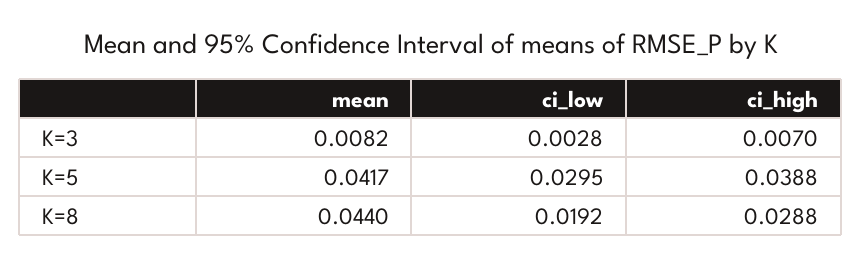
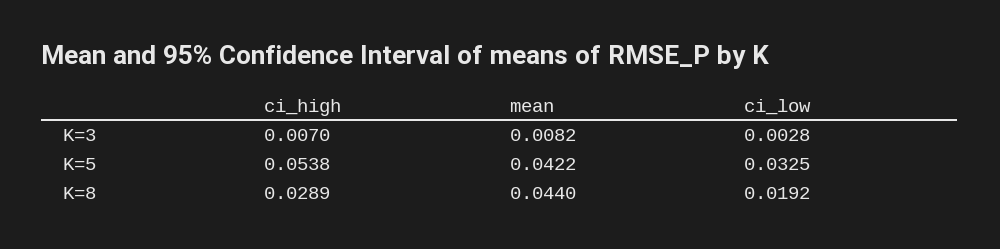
  {
    "mean": {
      "K=3": 0.0082,
-     "K=5": 0.0417,
+     "K=5": 0.0422,
      "K=8": 0.044
    },
    "ci_low": {
      "K=3": 0.0028,
-     "K=5": 0.0295,
+     "K=5": 0.0325,
      "K=8": 0.0192
    },
    "ci_high": {
      "K=3": 0.007,
-     "K=5": 0.0388,
+     "K=5": 0.0538,
-     "K=8": 0.0288
+     "K=8": 0.0289
    }
  }

